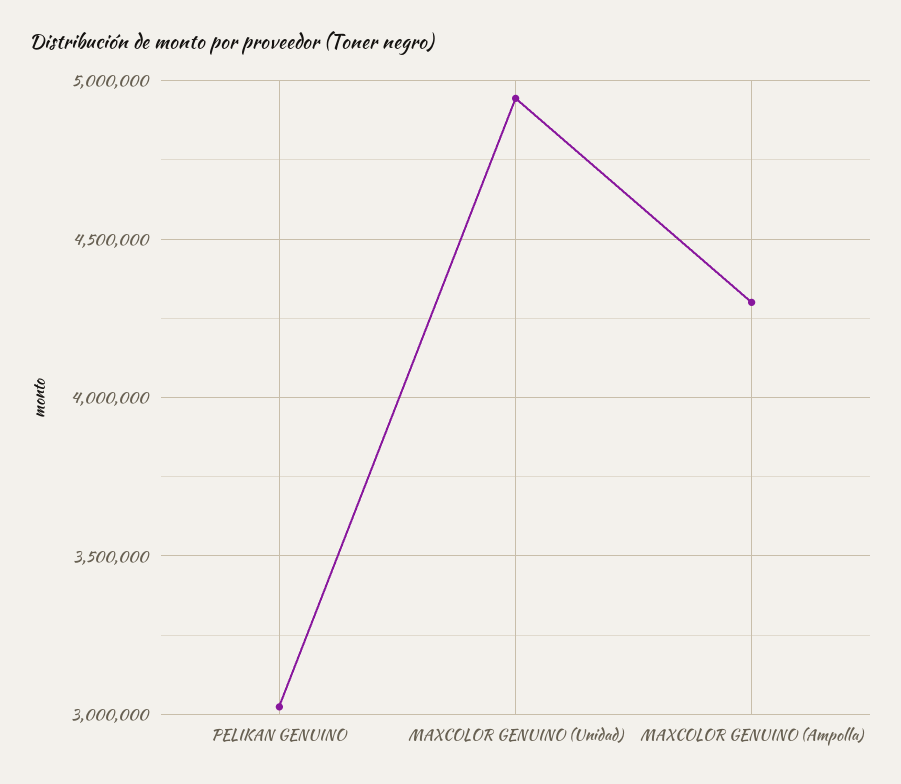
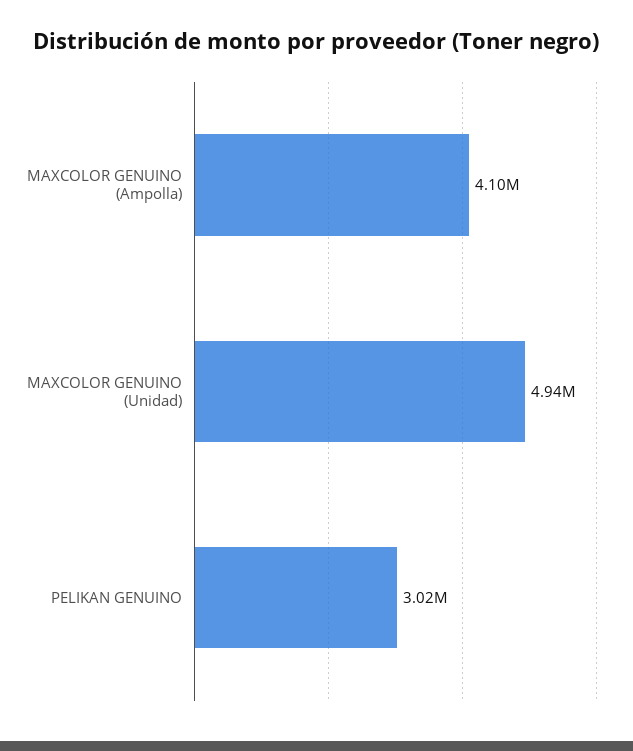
  {
    "PELIKAN GENUINO": 3020000,
    "MAXCOLOR GENUINO (Unidad)": 4940000,
-   "MAXCOLOR GENUINO (Ampolla)": 4300000
+   "MAXCOLOR GENUINO (Ampolla)": 4100000
  }

